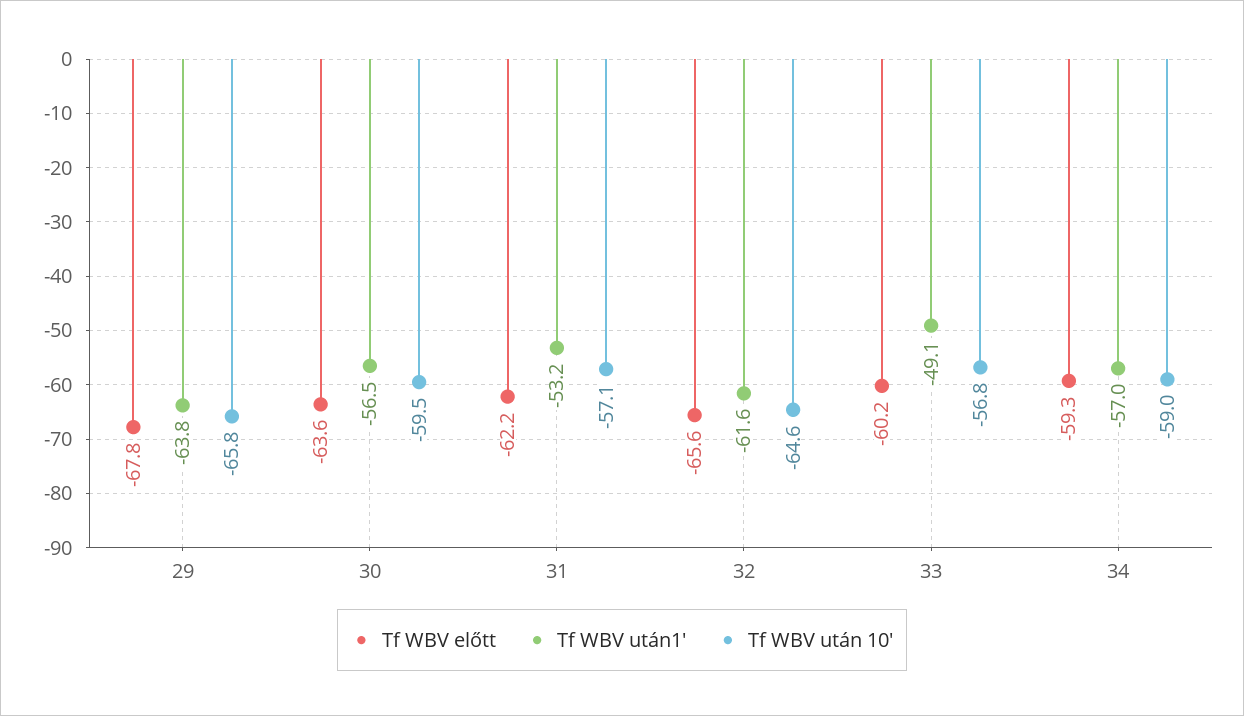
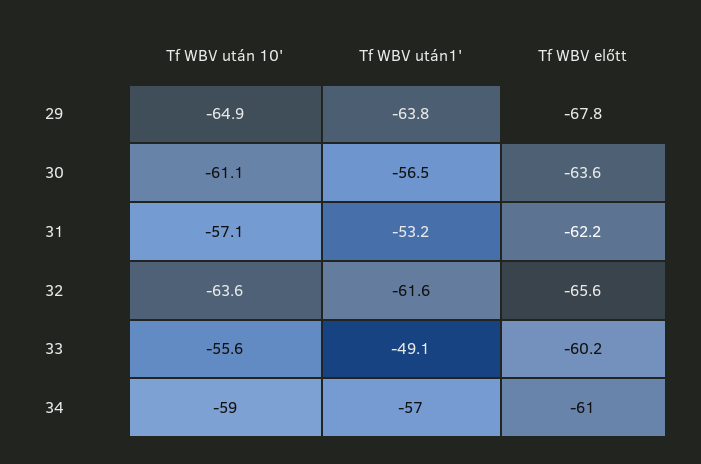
  {
    "Tf WBV előtt": {
      "29": -67.8,
      "30": -63.6,
      "31": -62.2,
      "32": -65.6,
      "33": -60.2,
-     "34": -59.3
+     "34": -61
    },
    "Tf WBV után1'": {
      "29": -63.8,
      "30": -56.5,
      "31": -53.2,
      "32": -61.6,
      "33": -49.1,
      "34": -57
    },
    "Tf WBV után 10'": {
-     "29": -65.8,
+     "29": -64.9,
-     "30": -59.5,
+     "30": -61.1,
      "31": -57.1,
-     "32": -64.6,
+     "32": -63.6,
-     "33": -56.8,
+     "33": -55.6,
      "34": -59
    }
  }

